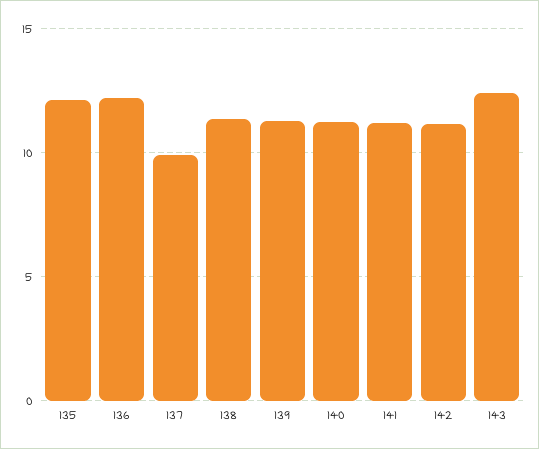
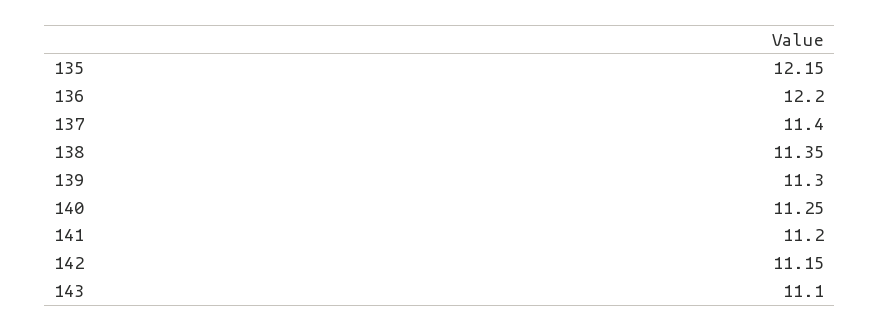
  {
    "135": 12.15,
    "136": 12.2,
-   "137": 10,
+   "137": 11.4,
    "138": 11.35,
    "139": 11.3,
    "140": 11.25,
    "141": 11.2,
    "142": 11.15,
-   "143": 12.5
+   "143": 11.1
  }

